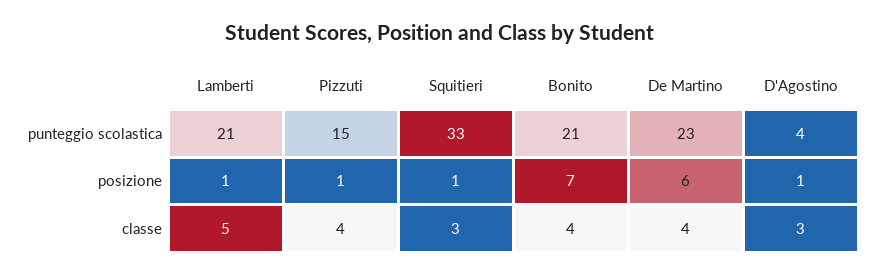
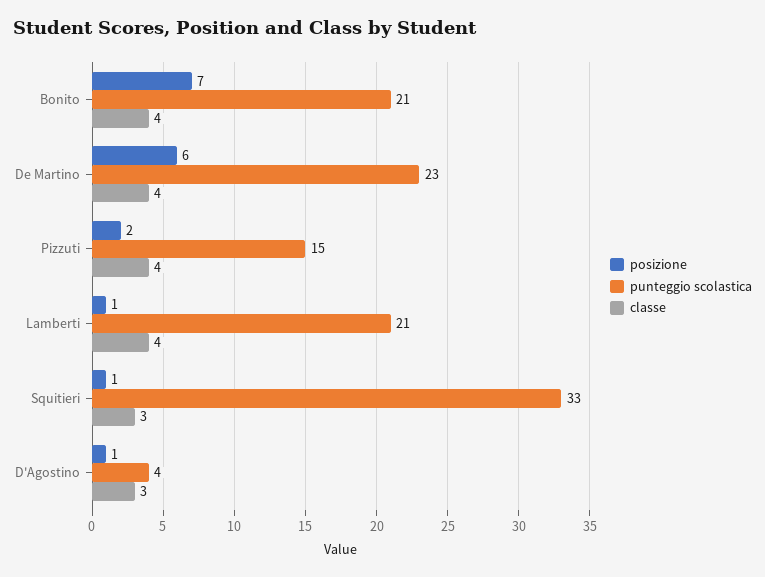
  {
    "punteggio scolastica": {
      "Lamberti": 21,
      "Pizzuti": 15,
      "Squitieri": 33,
      "Bonito": 21,
      "De Martino": 23,
      "D'Agostino": 4
    },
    "posizione": {
      "Lamberti": 1,
-     "Pizzuti": 1,
+     "Pizzuti": 2,
      "Squitieri": 1,
      "Bonito": 7,
      "De Martino": 6,
      "D'Agostino": 1
    },
    "classe": {
-     "Lamberti": 5,
+     "Lamberti": 4,
      "Pizzuti": 4,
      "Squitieri": 3,
      "Bonito": 4,
      "De Martino": 4,
      "D'Agostino": 3
    }
  }

